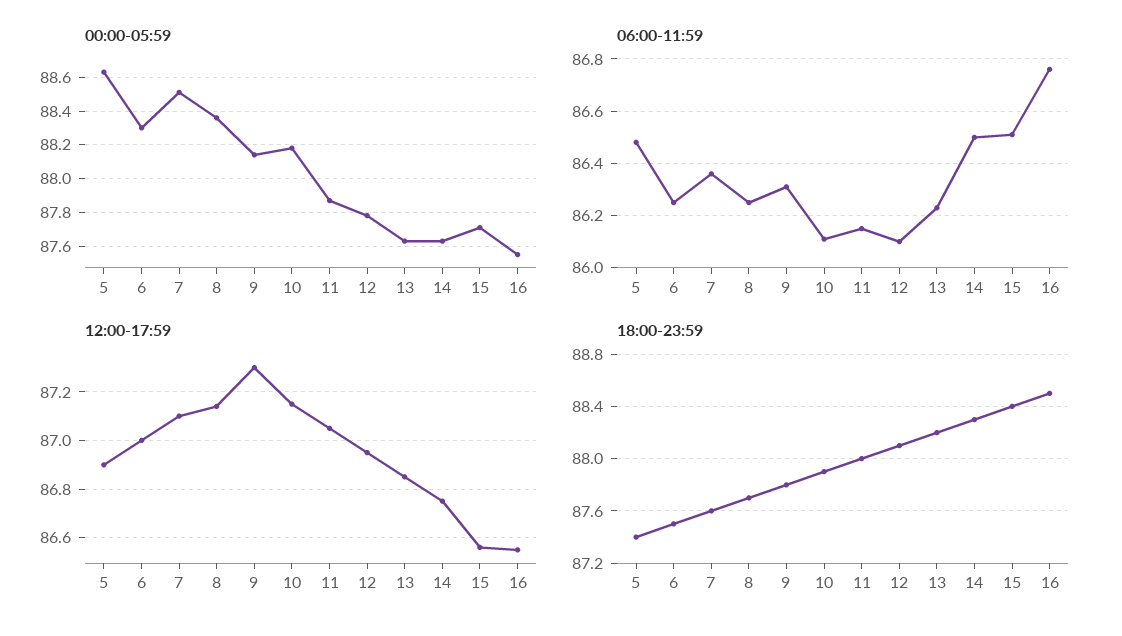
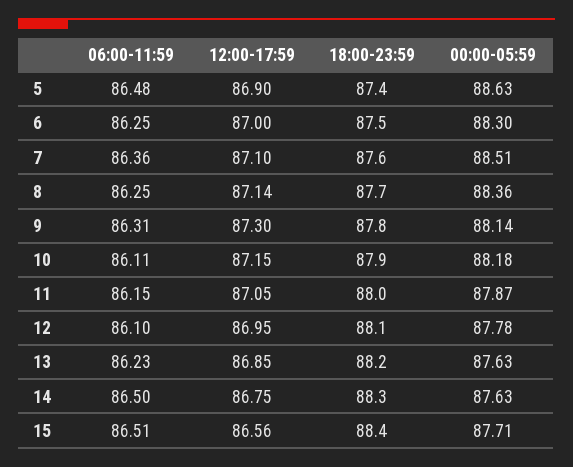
  {
    "00:00-05:59": {
      "5": 88.63,
      "6": 88.3,
      "7": 88.51,
      "8": 88.36,
      "9": 88.14,
      "10": 88.18,
      "11": 87.87,
      "12": 87.78,
      "13": 87.63,
      "14": 87.63,
-     "15": 87.71,
+     "15": 87.71
-     "16": 87.55
    },
    "06:00-11:59": {
      "5": 86.48,
      "6": 86.25,
      "7": 86.36,
      "8": 86.25,
      "9": 86.31,
      "10": 86.11,
      "11": 86.15,
      "12": 86.1,
      "13": 86.23,
      "14": 86.5,
-     "15": 86.51,
+     "15": 86.51
-     "16": 86.75
    },
    "12:00-17:59": {
      "5": 86.9,
      "6": 87,
      "7": 87.1,
      "8": 87.14,
      "9": 87.3,
      "10": 87.15,
      "11": 87.05,
      "12": 86.95,
      "13": 86.85,
      "14": 86.75,
-     "15": 86.56,
+     "15": 86.56
-     "16": 86.55
    },
    "18:00-23:59": {
      "5": 87.4,
      "6": 87.5,
      "7": 87.6,
      "8": 87.7,
      "9": 87.8,
      "10": 87.9,
      "11": 88,
      "12": 88.1,
      "13": 88.2,
      "14": 88.3,
-     "15": 88.4,
+     "15": 88.4
-     "16": 88.5
    }
  }

